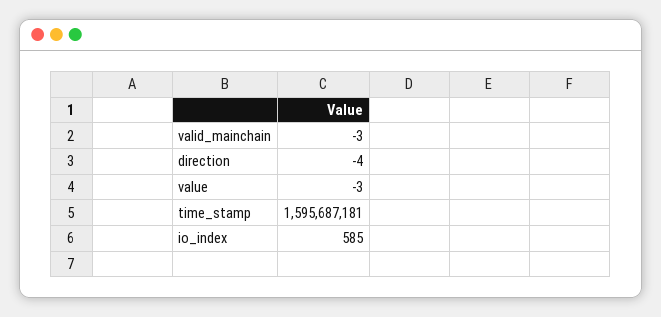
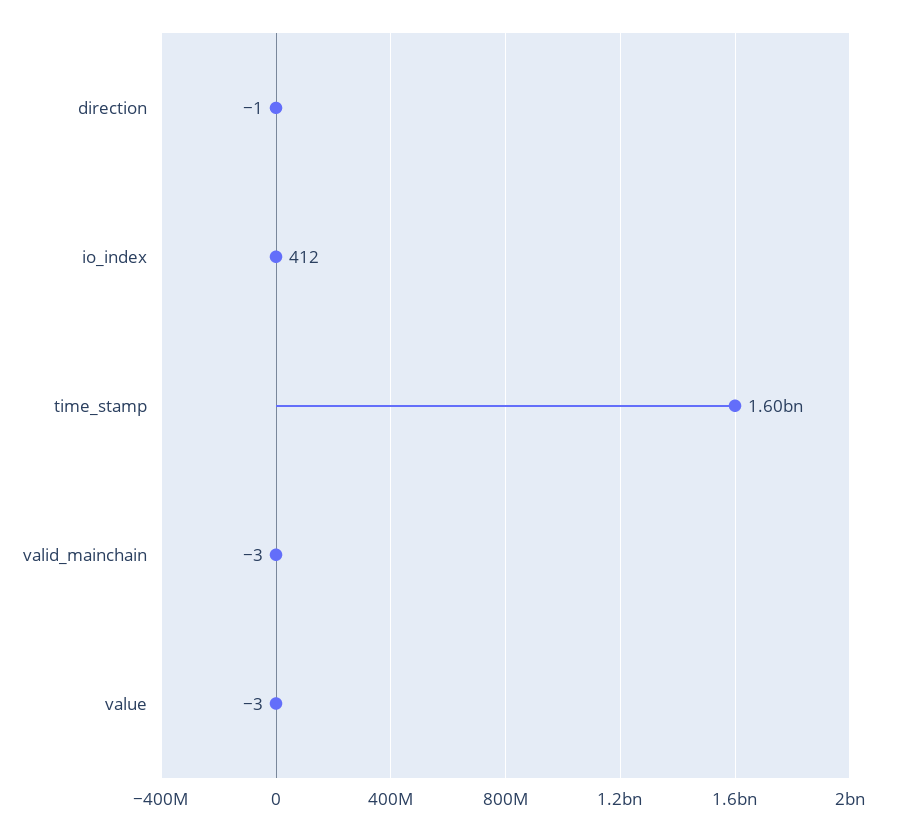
  {
    "valid_mainchain": -3,
-   "direction": -4,
+   "direction": -1,
    "value": -3,
    "time_stamp": 1595687181,
-   "io_index": 585
+   "io_index": 412
  }

